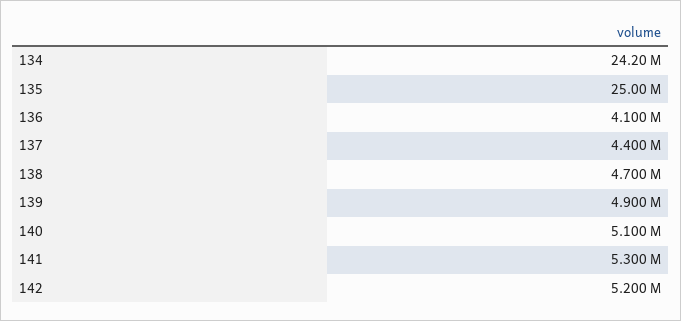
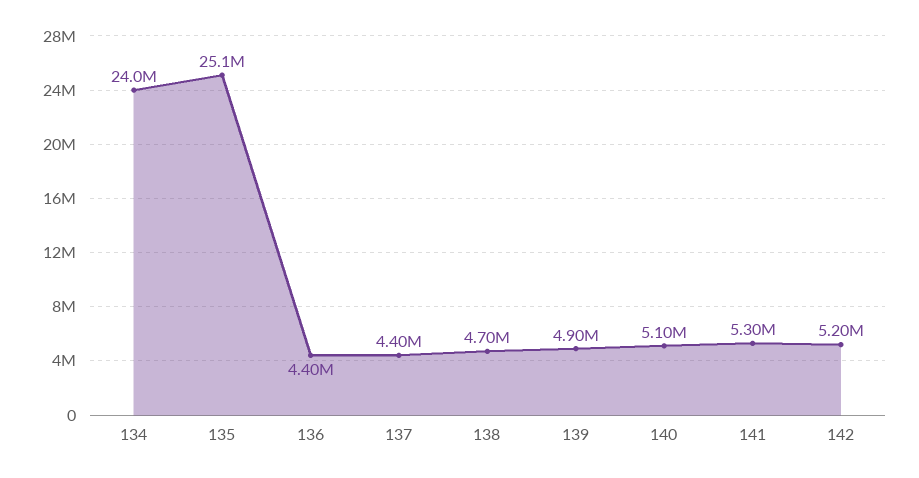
  {
-   "134": 24200000,
+   "134": 24000000,
-   "135": 25000000,
+   "135": 25100000,
-   "136": 4100000,
+   "136": 4400000,
    "137": 4400000,
    "138": 4700000,
    "139": 4900000,
    "140": 5100000,
    "141": 5300000,
    "142": 5200000
  }

